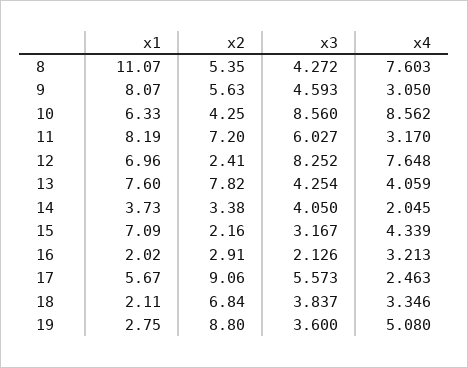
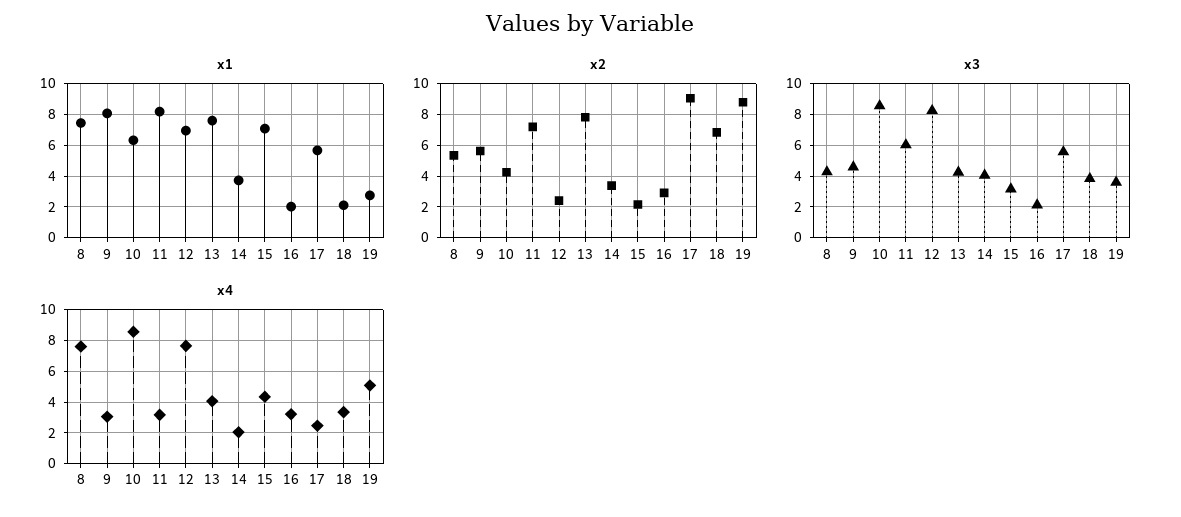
  {
    "x1": {
-     "8": 11.07,
+     "8": 7.5,
      "9": 8.07,
      "10": 6.33,
      "11": 8.19,
      "12": 6.96,
      "13": 7.6,
      "14": 3.73,
      "15": 7.09,
      "16": 2.02,
      "17": 5.67,
      "18": 2.11,
      "19": 2.75
    },
    "x2": {
      "8": 5.35,
      "9": 5.63,
      "10": 4.25,
      "11": 7.2,
      "12": 2.41,
      "13": 7.82,
      "14": 3.38,
      "15": 2.16,
      "16": 2.91,
      "17": 9.06,
      "18": 6.84,
      "19": 8.8
    },
    "x3": {
      "8": 4.272,
      "9": 4.593,
      "10": 8.56,
      "11": 6.027,
      "12": 8.252,
      "13": 4.254,
      "14": 4.05,
      "15": 3.167,
      "16": 2.126,
      "17": 5.573,
      "18": 3.837,
      "19": 3.6
    },
    "x4": {
      "8": 7.603,
      "9": 3.05,
      "10": 8.562,
      "11": 3.17,
      "12": 7.648,
      "13": 4.059,
      "14": 2.045,
      "15": 4.339,
      "16": 3.213,
      "17": 2.463,
      "18": 3.346,
      "19": 5.08
    }
  }

